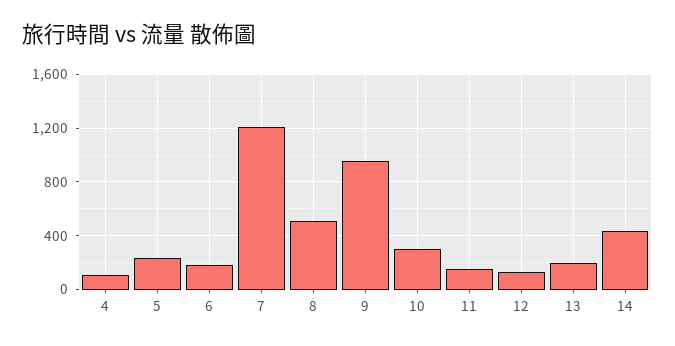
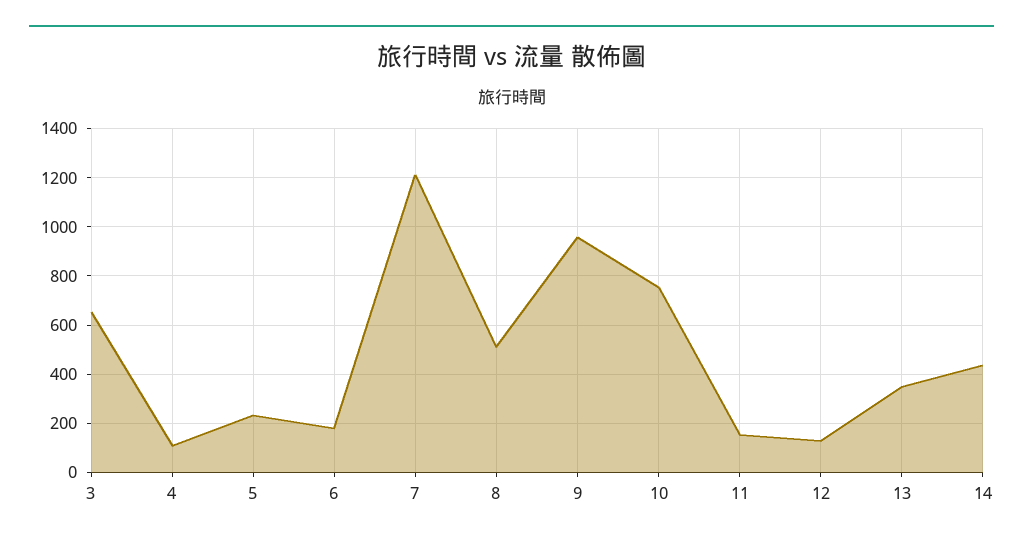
  {
    "4": 100,
    "5": 225,
    "6": 175,
    "7": 1200,
    "8": 500,
    "9": 950,
-   "10": 300,
+   "10": 750,
    "11": 150,
    "12": 125,
-   "13": 200,
+   "13": 350,
-   "14": 425
+   "14": 425,
+   "3": 650
  }

